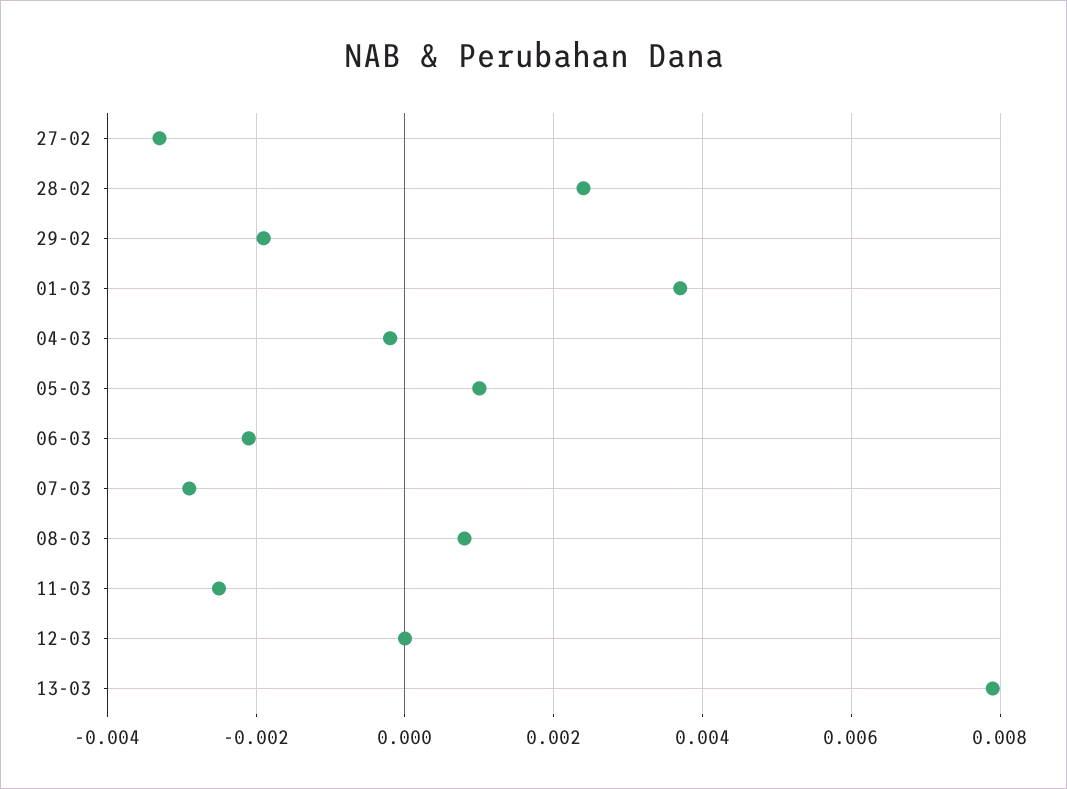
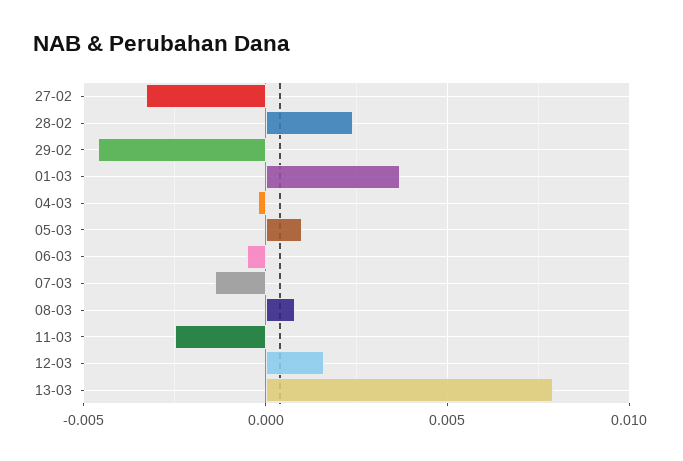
  {
    "27-02": -0.0035,
    "28-02": 0.0025,
-   "29-02": -0.002,
+   "29-02": -0.0045,
    "01-03": 0.0035,
    "04-03": 0,
    "05-03": 0.001,
-   "06-03": -0.002,
+   "06-03": -0.0005,
-   "07-03": -0.003,
+   "07-03": -0.0015,
    "08-03": 0.001,
    "11-03": -0.0025,
-   "12-03": 0,
+   "12-03": 0.0015,
    "13-03": 0.008
  }

